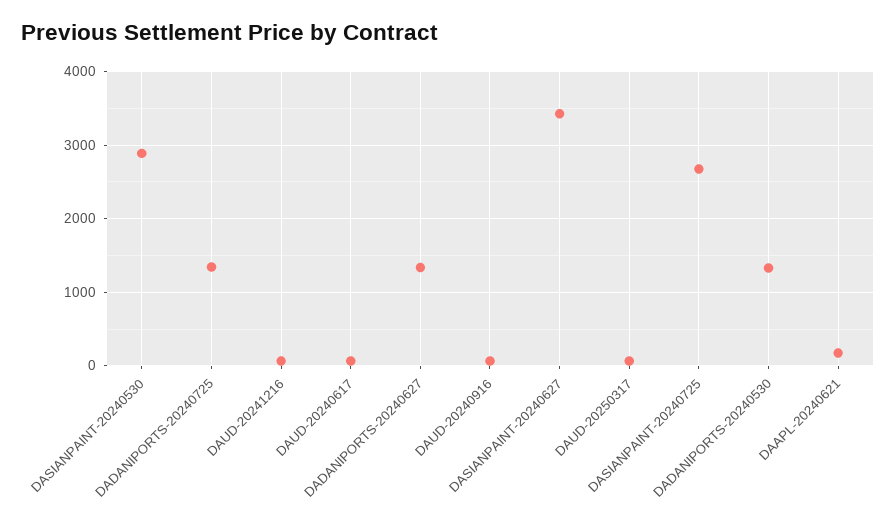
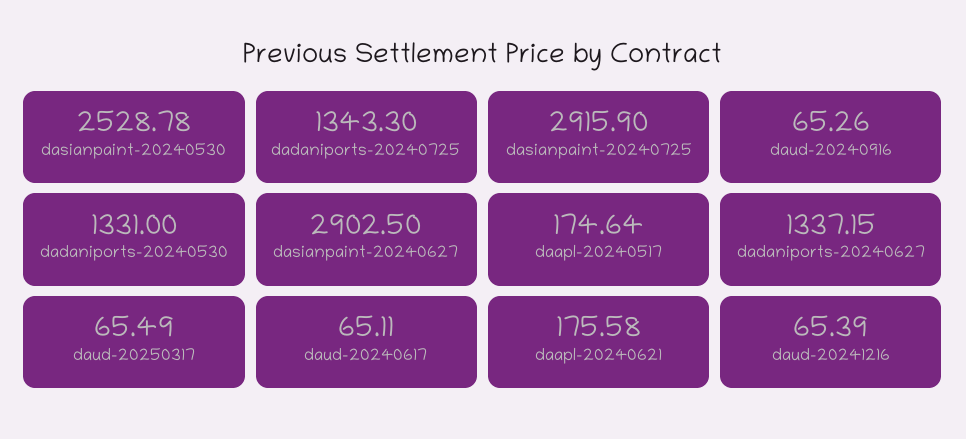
  {
-   "DASIANPAINT-20240530": 2900,
+   "DASIANPAINT-20240530": 2528.78,
    "DADANIPORTS-20240725": 1343.3,
    "DAUD-20241216": 65.39,
    "DAUD-20240617": 65.11,
    "DADANIPORTS-20240627": 1337.15,
    "DAUD-20240916": 65.26,
-   "DASIANPAINT-20240627": 3400,
+   "DASIANPAINT-20240627": 2902.5,
    "DAUD-20250317": 65.49,
-   "DASIANPAINT-20240725": 2700,
+   "DASIANPAINT-20240725": 2915.9,
    "DADANIPORTS-20240530": 1331,
-   "DAAPL-20240621": 175.58
+   "DAAPL-20240621": 175.58,
+   "daapl-20240517": 174.64
  }

